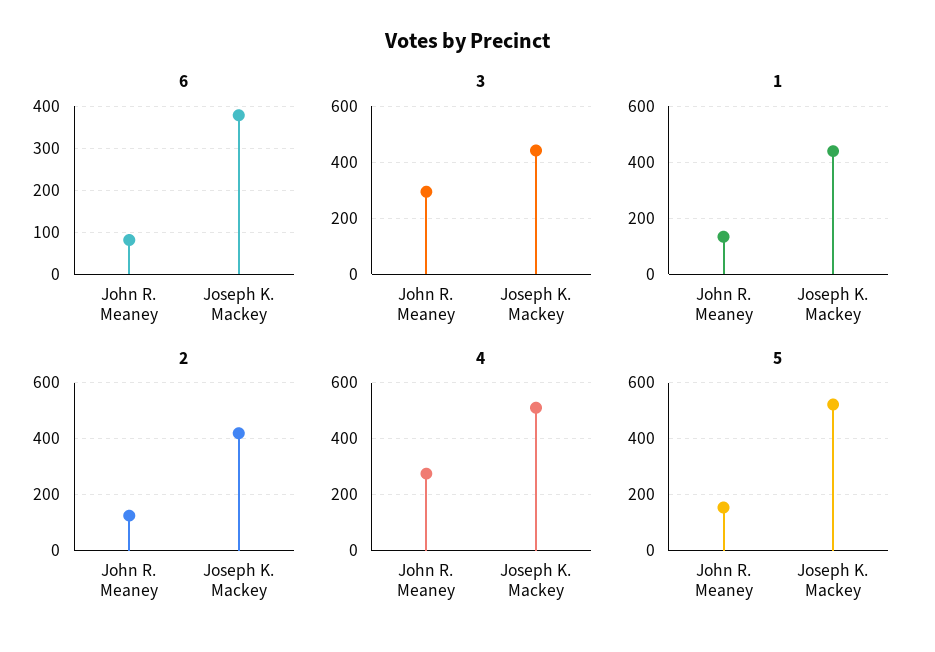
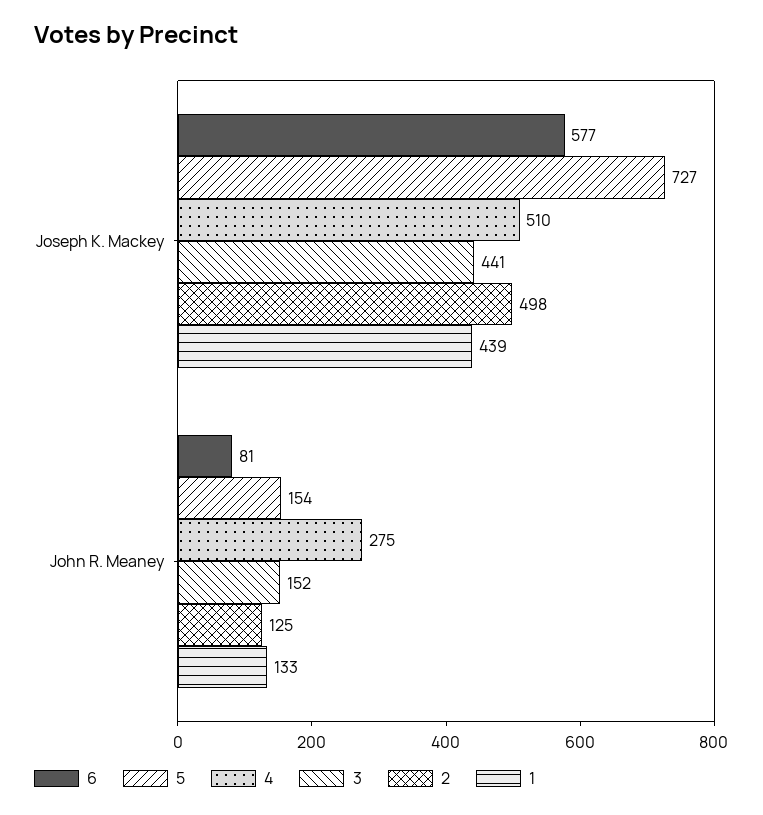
  {
    "6": {
      "John R. Meaney": 81,
-     "Joseph K. Mackey": 380
+     "Joseph K. Mackey": 577
    },
    "3": {
-     "John R. Meaney": 300,
+     "John R. Meaney": 152,
      "Joseph K. Mackey": 441
    },
    "1": {
      "John R. Meaney": 133,
      "Joseph K. Mackey": 439
    },
    "2": {
      "John R. Meaney": 125,
-     "Joseph K. Mackey": 425
+     "Joseph K. Mackey": 498
    },
    "4": {
      "John R. Meaney": 275,
      "Joseph K. Mackey": 510
    },
    "5": {
      "John R. Meaney": 154,
-     "Joseph K. Mackey": 525
+     "Joseph K. Mackey": 727
    }
  }

